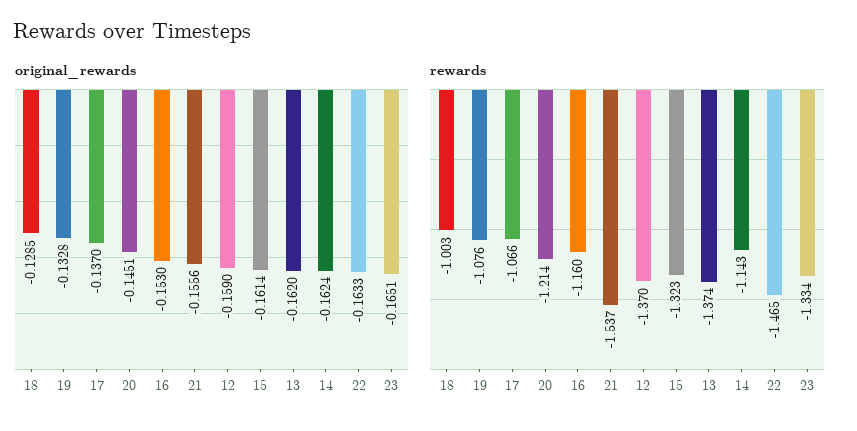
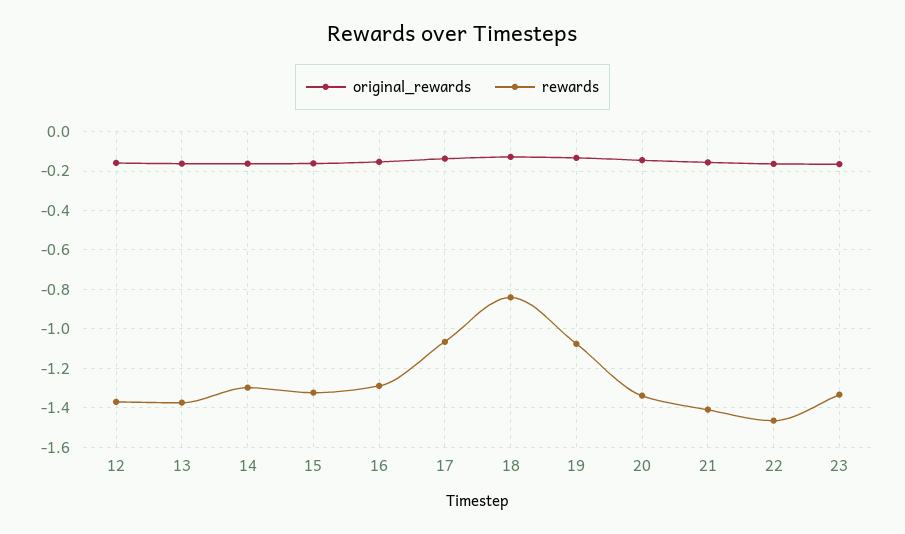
  {
    "original_rewards": {
      "18": -0.1285,
      "19": -0.1328,
      "17": -0.137,
      "20": -0.1451,
      "16": -0.153,
      "21": -0.1556,
      "12": -0.159,
      "15": -0.1614,
      "13": -0.162,
      "14": -0.1624,
      "22": -0.1633,
      "23": -0.1651
    },
    "rewards": {
-     "18": -1.003,
+     "18": -0.85,
      "19": -1.076,
      "17": -1.066,
-     "20": -1.214,
+     "20": -1.35,
-     "16": -1.16,
+     "16": -1.3,
-     "21": -1.537,
+     "21": -1.4,
      "12": -1.37,
      "15": -1.323,
      "13": -1.374,
-     "14": -1.143,
+     "14": -1.3,
      "22": -1.465,
      "23": -1.334
    }
  }

